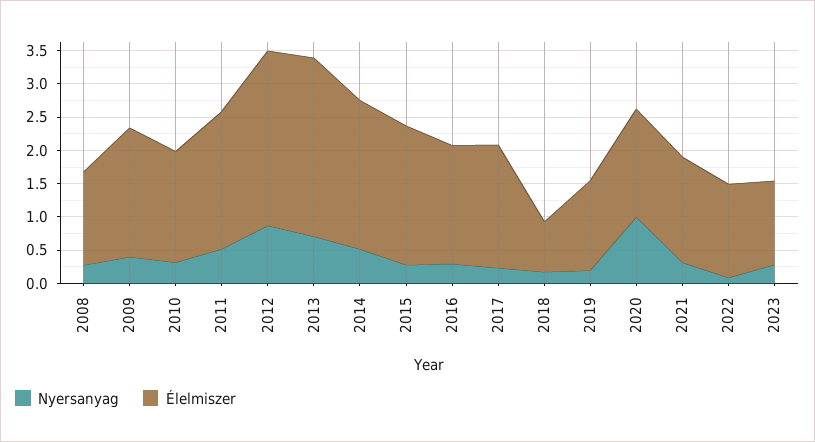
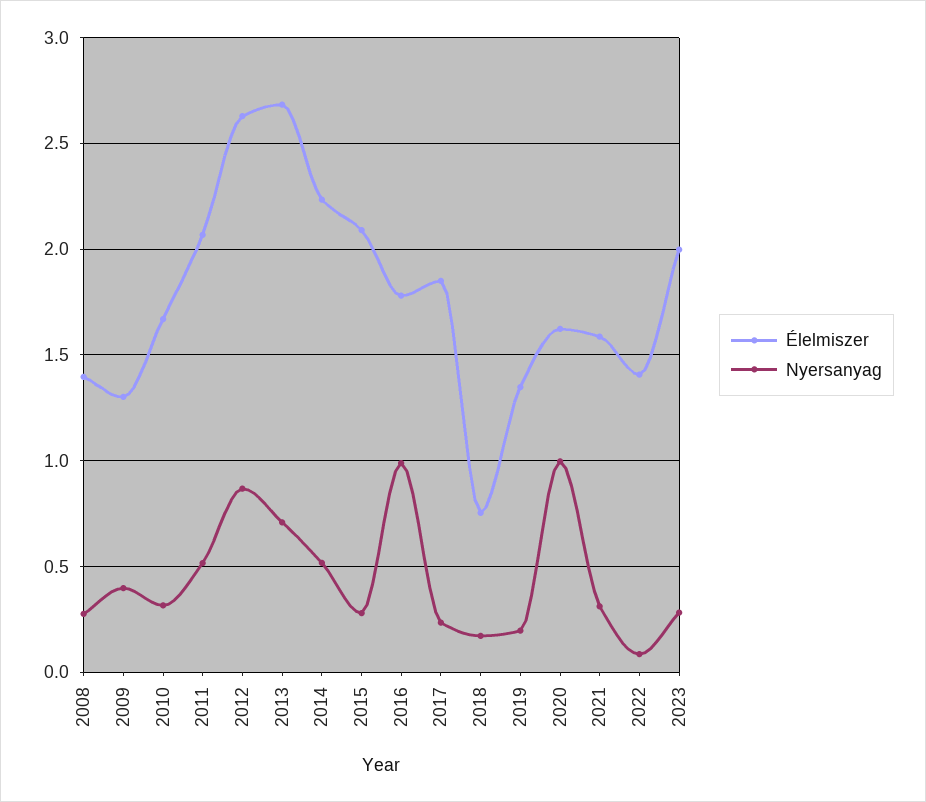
  {
    "Nyersanyag": {
      "2008": 0.3,
      "2009": 0.4,
      "2010": 0.3,
      "2011": 0.5,
      "2012": 0.85,
      "2013": 0.7,
      "2014": 0.5,
      "2015": 0.3,
-     "2016": 0.25,
+     "2016": 1,
      "2017": 0.25,
      "2018": 0.15,
      "2019": 0.2,
      "2020": 1,
      "2021": 0.3,
      "2022": 0.1,
      "2023": 0.3
    },
    "Élelmiszer": {
      "2008": 1.4,
-     "2009": 2,
+     "2009": 1.3,
      "2010": 1.65,
      "2011": 2.05,
      "2012": 2.65,
      "2013": 2.7,
      "2014": 2.25,
      "2015": 2.1,
      "2016": 1.8,
      "2017": 1.85,
      "2018": 0.75,
      "2019": 1.35,
      "2020": 1.6,
      "2021": 1.6,
      "2022": 1.4,
-     "2023": 1.25
+     "2023": 2
    }
  }

